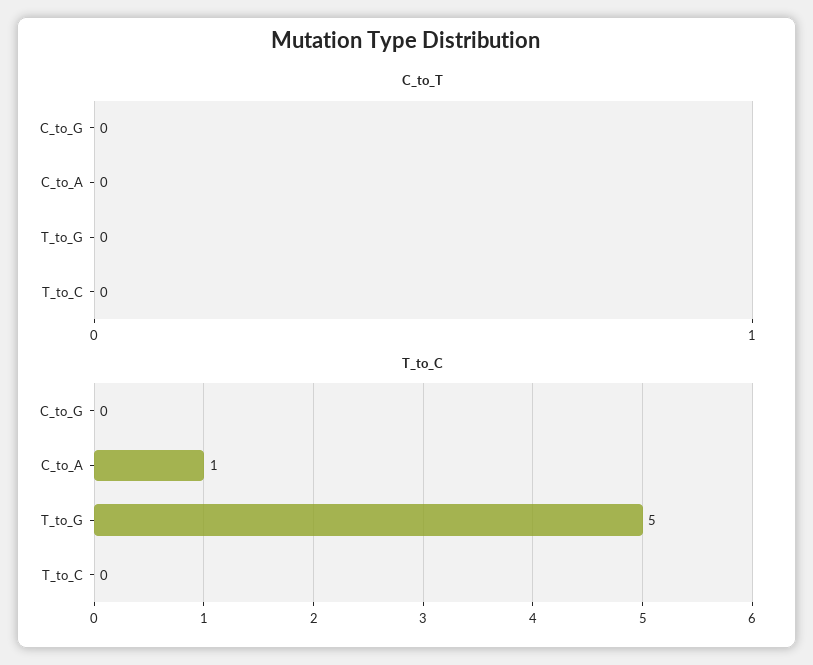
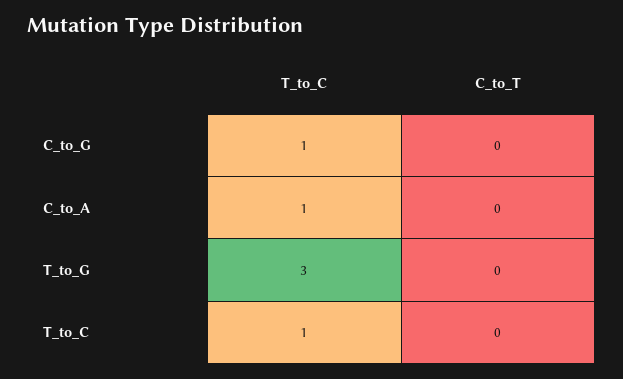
  {
    "C_to_T": {
      "C_to_G": 0,
      "C_to_A": 0,
      "T_to_G": 0,
      "T_to_C": 0
    },
    "T_to_C": {
-     "C_to_G": 0,
+     "C_to_G": 1,
      "C_to_A": 1,
-     "T_to_G": 5,
+     "T_to_G": 3,
-     "T_to_C": 0
+     "T_to_C": 1
    }
  }

